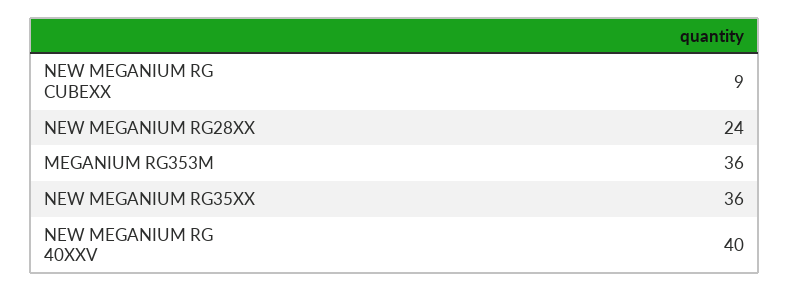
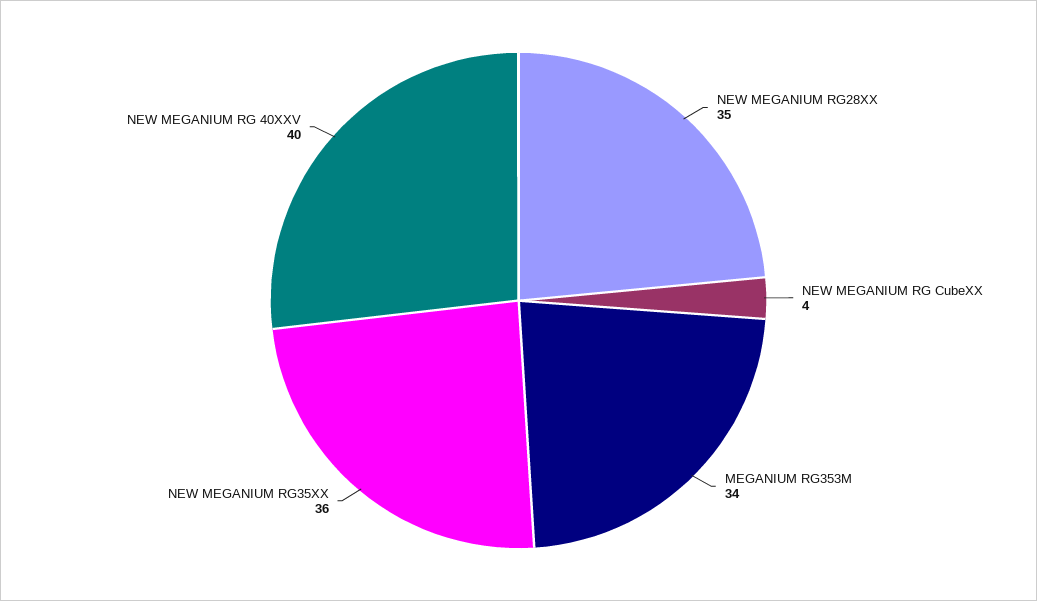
  {
-   "NEW MEGANIUM RG CUBEXX": 9,
+   "NEW MEGANIUM RG CUBEXX": 4,
-   "NEW MEGANIUM RG28XX": 24,
+   "NEW MEGANIUM RG28XX": 35,
-   "MEGANIUM RG353M": 36,
+   "MEGANIUM RG353M": 34,
    "NEW MEGANIUM RG35XX": 36,
    "NEW MEGANIUM RG 40XXV": 40
  }

